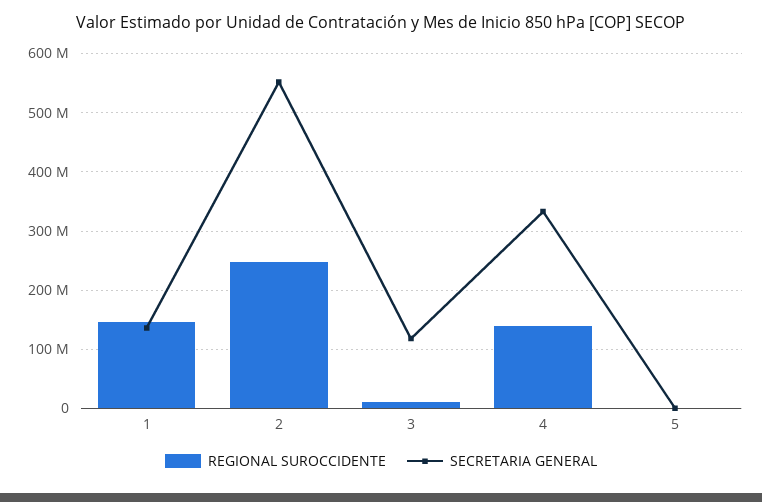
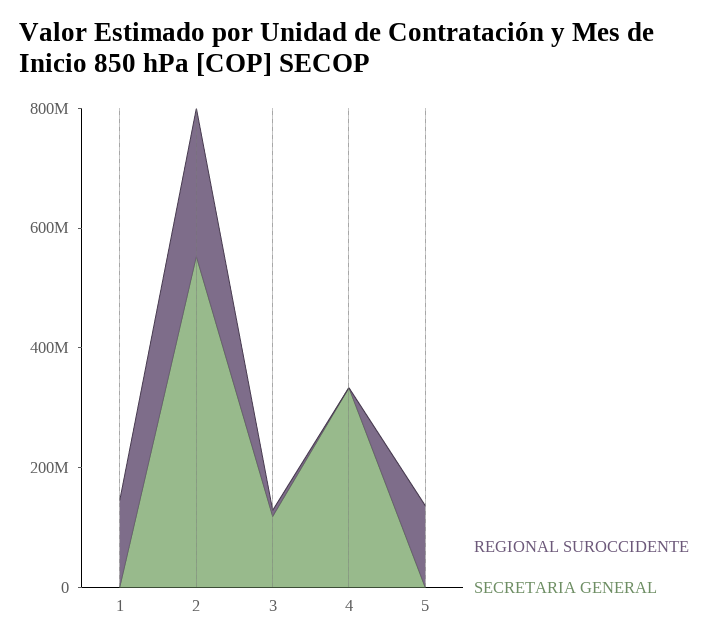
  {
    "REGIONAL SUROCCIDENTE": {
      "1": 140000000,
      "2": 240000000,
      "3": 20000000,
-     "4": 140000000,
+     "4": 0,
-     "5": 0
+     "5": 150000000
    },
    "SECRETARIA GENERAL": {
-     "1": 140000000,
+     "1": 0,
      "2": 560000000,
      "3": 120000000,
      "4": 340000000,
      "5": 0
    }
  }

